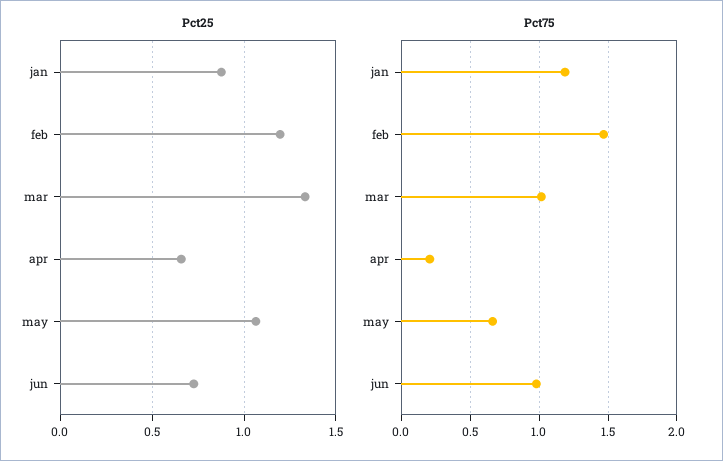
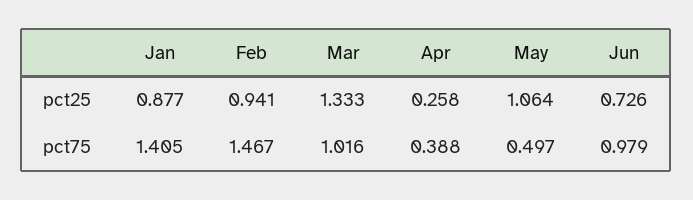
  {
    "Pct25": {
      "jan": 0.877,
-     "feb": 1.2,
+     "feb": 0.941,
      "mar": 1.333,
-     "apr": 0.65,
+     "apr": 0.258,
      "may": 1.064,
      "jun": 0.726
    },
    "Pct75": {
-     "jan": 1.2,
+     "jan": 1.405,
      "feb": 1.467,
      "mar": 1.016,
-     "apr": 0.2,
+     "apr": 0.388,
-     "may": 0.65,
+     "may": 0.497,
      "jun": 0.979
    }
  }

